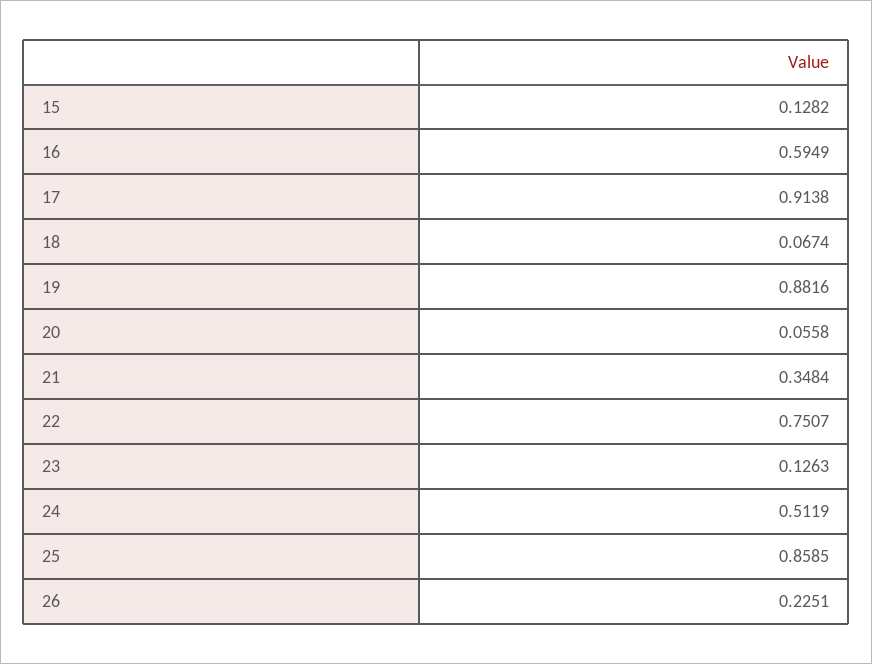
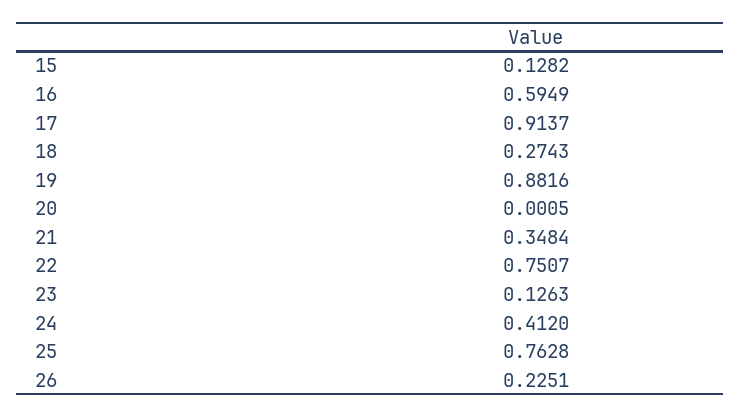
  {
    "15": 0.1282,
    "16": 0.5949,
-   "17": 0.9138,
+   "17": 0.9137,
-   "18": 0.0674,
+   "18": 0.2743,
    "19": 0.8816,
-   "20": 0.0558,
+   "20": 0.0005,
    "21": 0.3484,
    "22": 0.7507,
    "23": 0.1263,
-   "24": 0.5119,
+   "24": 0.412,
-   "25": 0.8585,
+   "25": 0.7628,
    "26": 0.2251
  }

